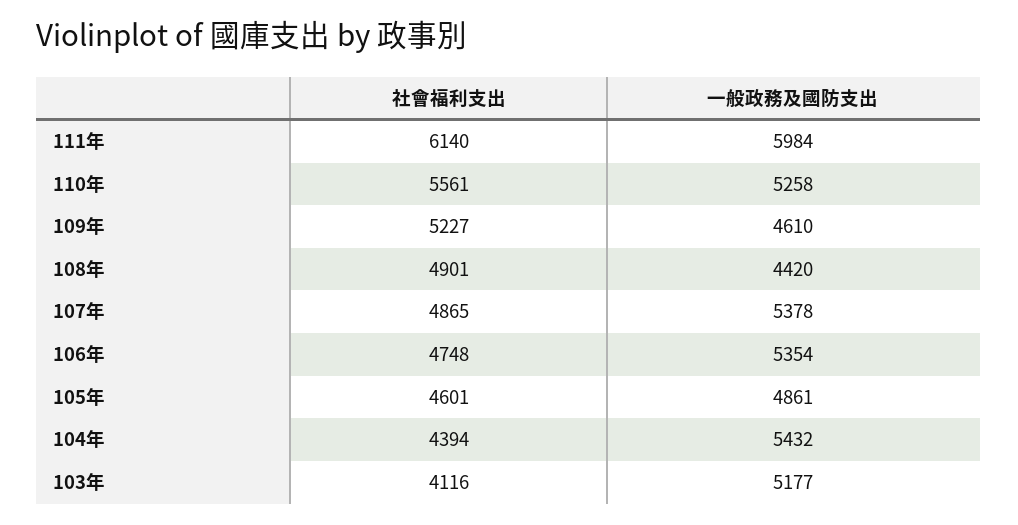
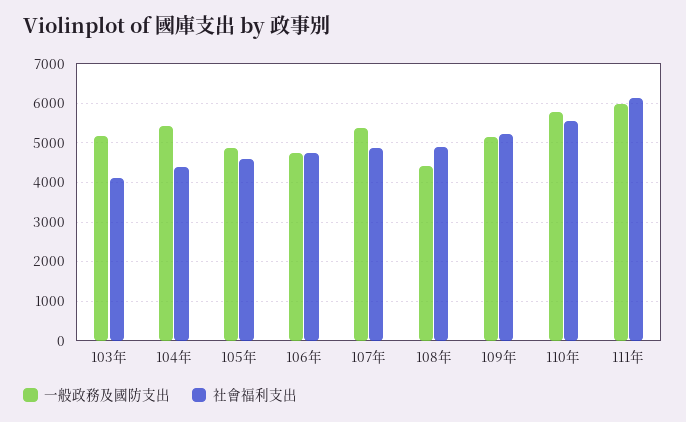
  {
    "社會福利支出": {
      "111年": 6140,
      "110年": 5561,
      "109年": 5227,
      "108年": 4901,
      "107年": 4865,
      "106年": 4748,
      "105年": 4601,
      "104年": 4394,
      "103年": 4116
    },
    "一般政務及國防支出": {
      "111年": 5984,
-     "110年": 5258,
+     "110年": 5800,
-     "109年": 4610,
+     "109年": 5200,
      "108年": 4420,
      "107年": 5378,
-     "106年": 5354,
+     "106年": 4800,
      "105年": 4861,
      "104年": 5432,
      "103年": 5177
    }
  }

